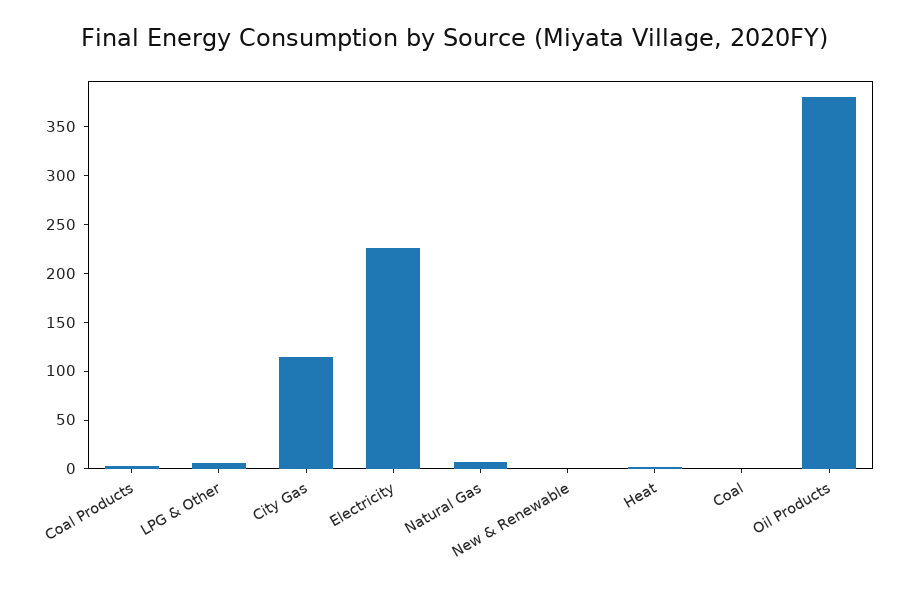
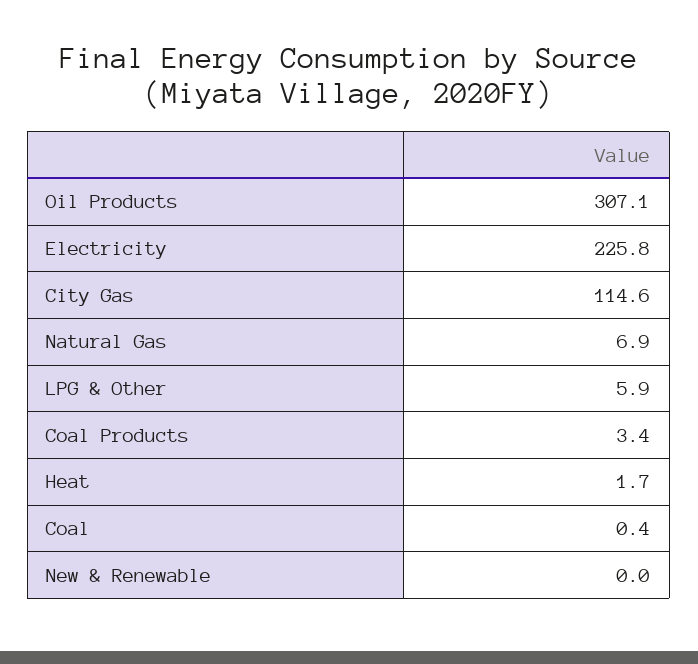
  {
    "Coal Products": 3.4,
    "LPG & Other": 5.9,
    "City Gas": 114.6,
    "Electricity": 225.8,
    "Natural Gas": 6.9,
    "New & Renewable": 0,
    "Heat": 1.7,
    "Coal": 0.4,
-   "Oil Products": 380
+   "Oil Products": 307.1
  }

